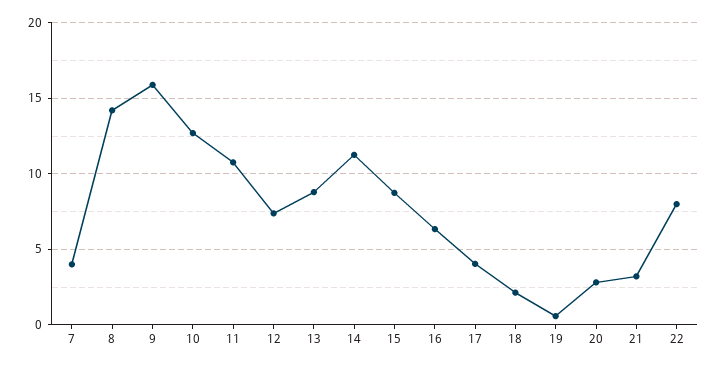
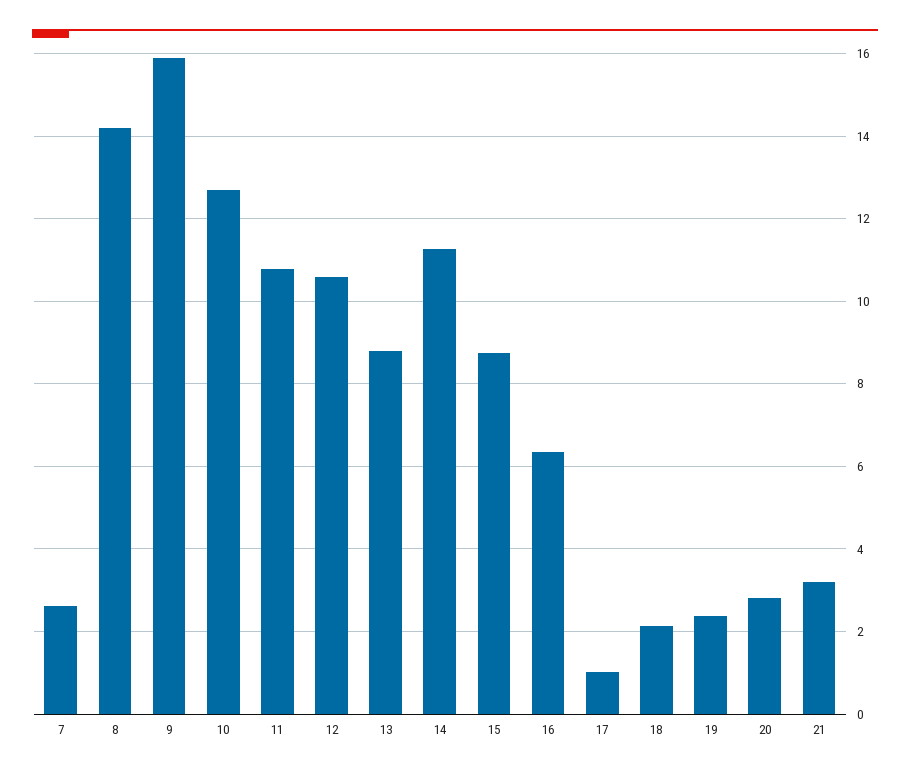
  {
-   "7": 4,
+   "7": 2.6,
    "8": 14.2,
    "9": 16,
    "10": 12.8,
    "11": 10.8,
-   "12": 7.5,
+   "12": 10.6,
    "13": 8.8,
    "14": 11.2,
    "15": 8.8,
    "16": 6.4,
-   "17": 4,
+   "17": 1,
    "18": 2.2,
-   "19": 0.5,
+   "19": 2.4,
    "20": 2.8,
-   "21": 3.2,
+   "21": 3.2
-   "22": 8
  }

